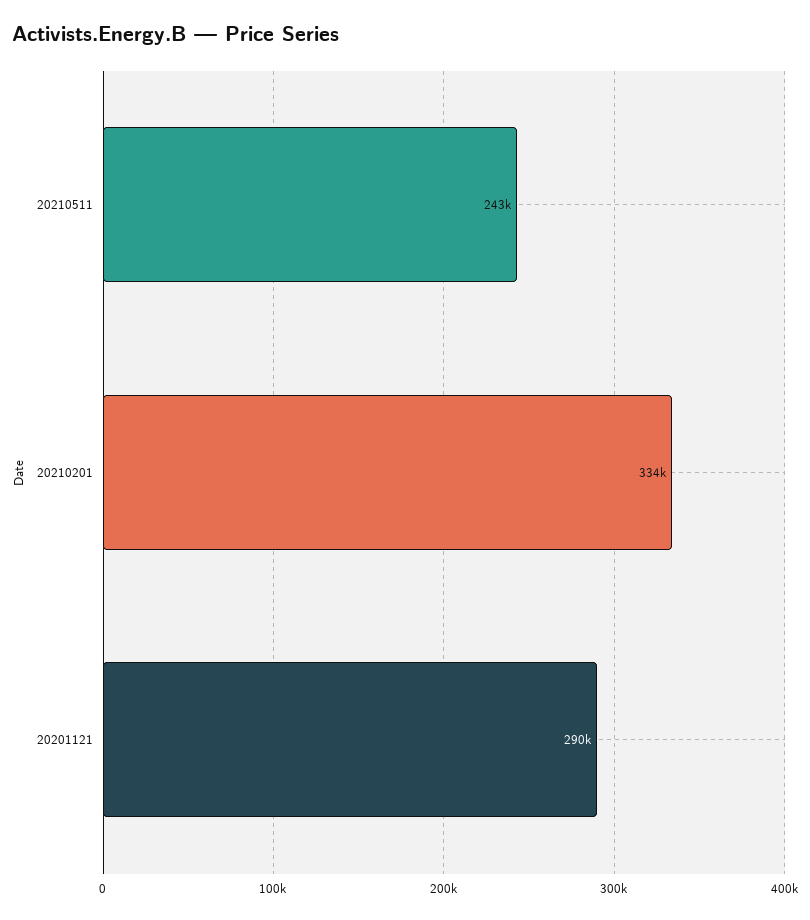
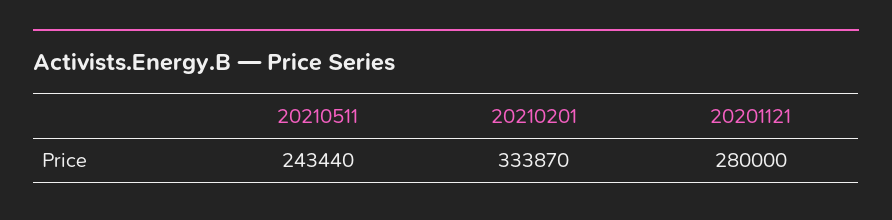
  {
    "20210511": 243440,
    "20210201": 333870,
-   "20201121": 290000
+   "20201121": 280000
  }

